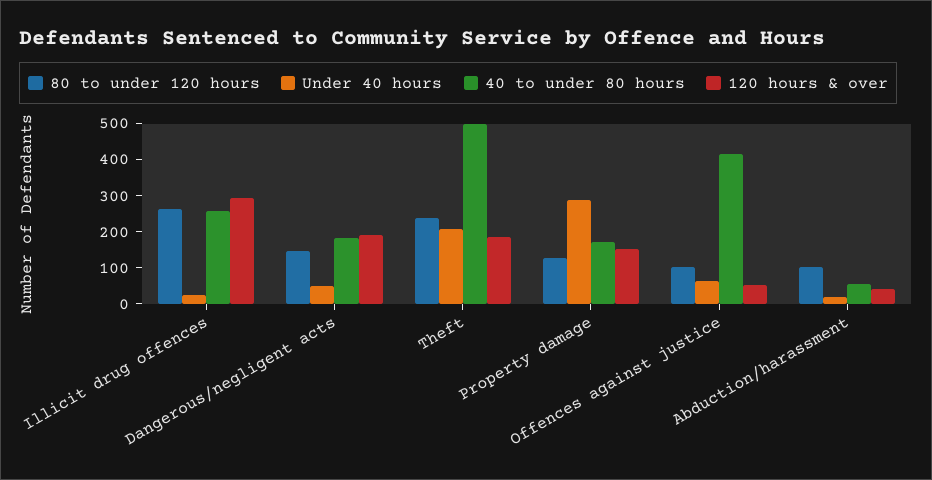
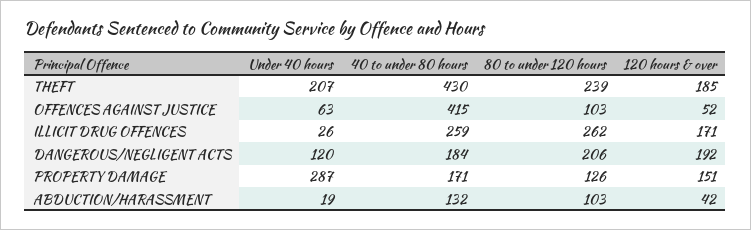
  {
    "80 to under 120 hours": {
      "Illicit drug offences": 262,
-     "Dangerous/negligent acts": 150,
+     "Dangerous/negligent acts": 206,
      "Theft": 239,
      "Property damage": 126,
      "Offences against justice": 103,
      "Abduction/harassment": 103
    },
    "Under 40 hours": {
      "Illicit drug offences": 26,
-     "Dangerous/negligent acts": 50,
+     "Dangerous/negligent acts": 120,
      "Theft": 207,
      "Property damage": 287,
      "Offences against justice": 63,
      "Abduction/harassment": 19
    },
    "40 to under 80 hours": {
      "Illicit drug offences": 259,
      "Dangerous/negligent acts": 184,
-     "Theft": 500,
+     "Theft": 430,
      "Property damage": 171,
      "Offences against justice": 415,
-     "Abduction/harassment": 50
+     "Abduction/harassment": 132
    },
    "120 hours & over": {
-     "Illicit drug offences": 300,
+     "Illicit drug offences": 171,
      "Dangerous/negligent acts": 192,
      "Theft": 185,
      "Property damage": 151,
      "Offences against justice": 52,
      "Abduction/harassment": 42
    }
  }

